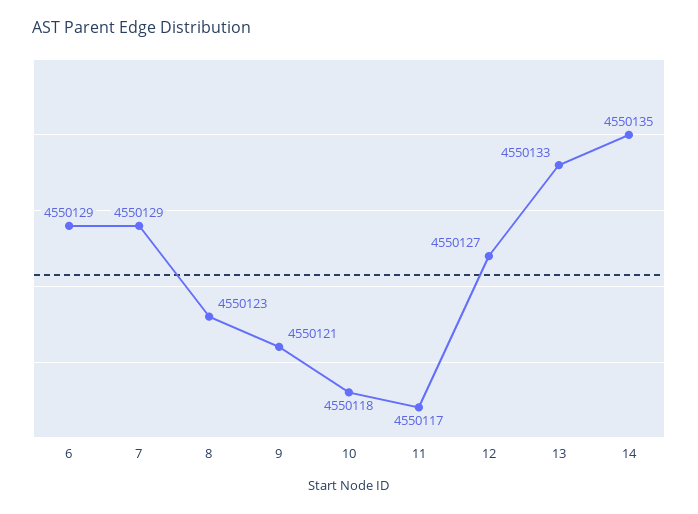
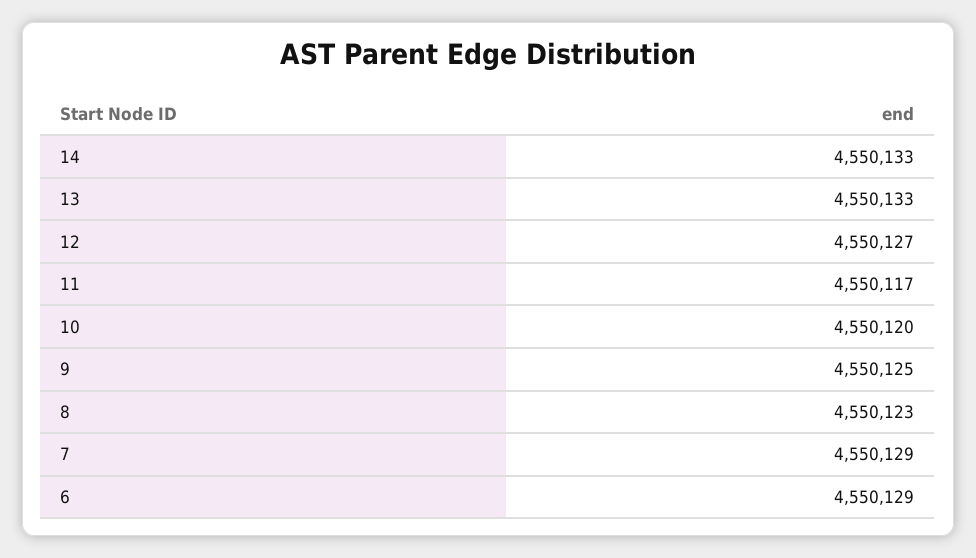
  {
    "6": 4550129,
    "7": 4550129,
    "8": 4550123,
-   "9": 4550121,
+   "9": 4550125,
-   "10": 4550118,
+   "10": 4550120,
    "11": 4550117,
    "12": 4550127,
    "13": 4550133,
-   "14": 4550135
+   "14": 4550133
  }

